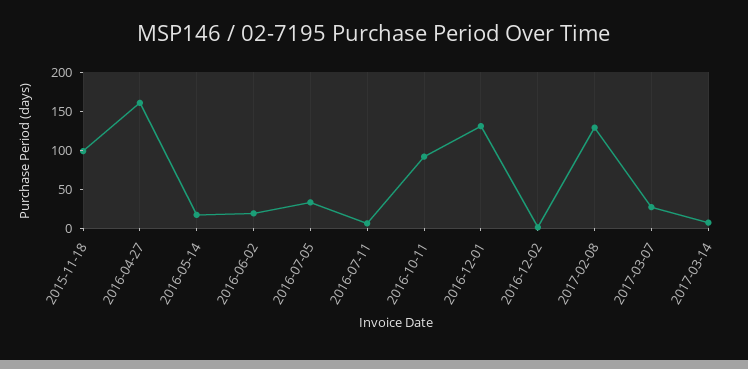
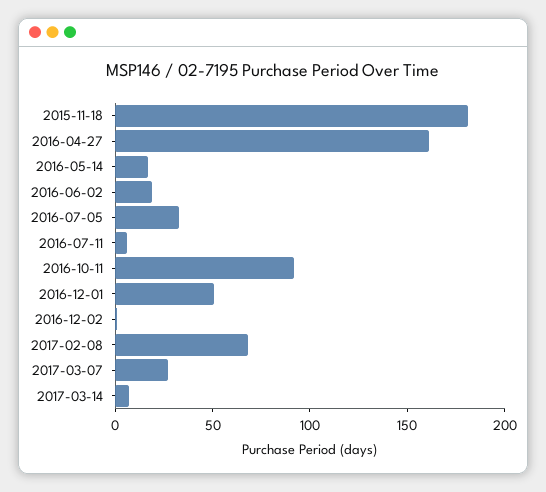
  {
-   "2015-11-18": 100,
+   "2015-11-18": 180,
    "2016-04-27": 160,
    "2016-05-14": 20,
    "2016-06-02": 20,
    "2016-07-05": 30,
    "2016-07-11": 10,
    "2016-10-11": 90,
-   "2016-12-01": 125,
+   "2016-12-01": 50,
    "2016-12-02": 0,
-   "2017-02-08": 125,
+   "2017-02-08": 70,
    "2017-03-07": 30,
    "2017-03-14": 10
  }

